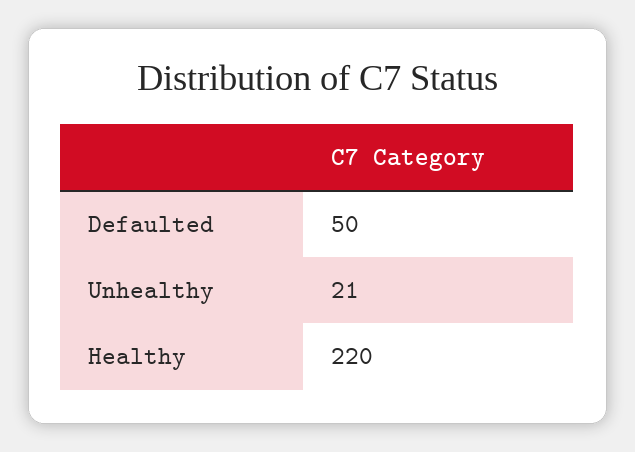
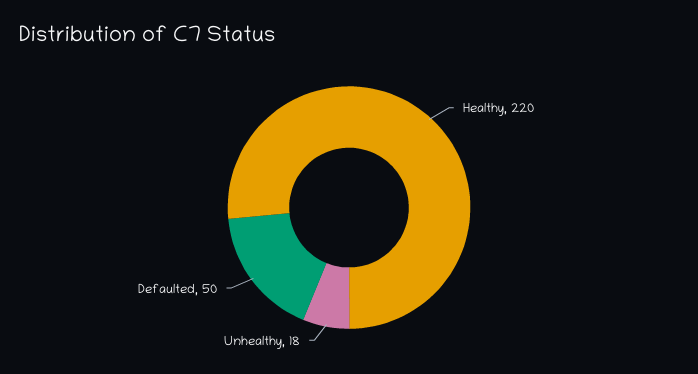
  {
    "Defaulted": 50,
-   "Unhealthy": 21,
+   "Unhealthy": 18,
    "Healthy": 220
  }

